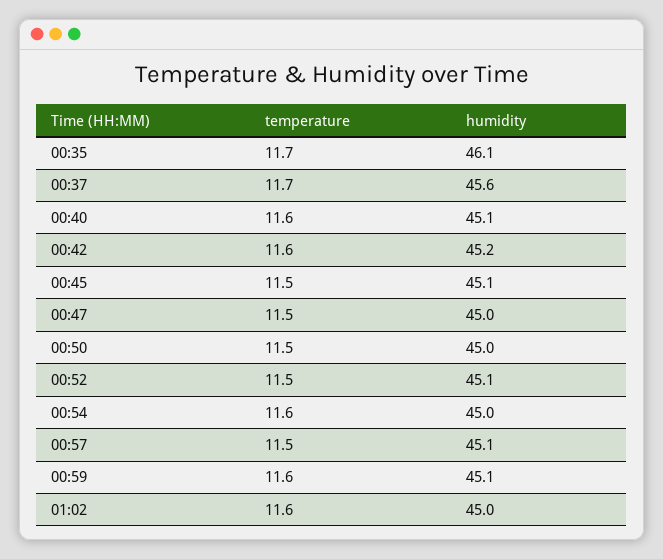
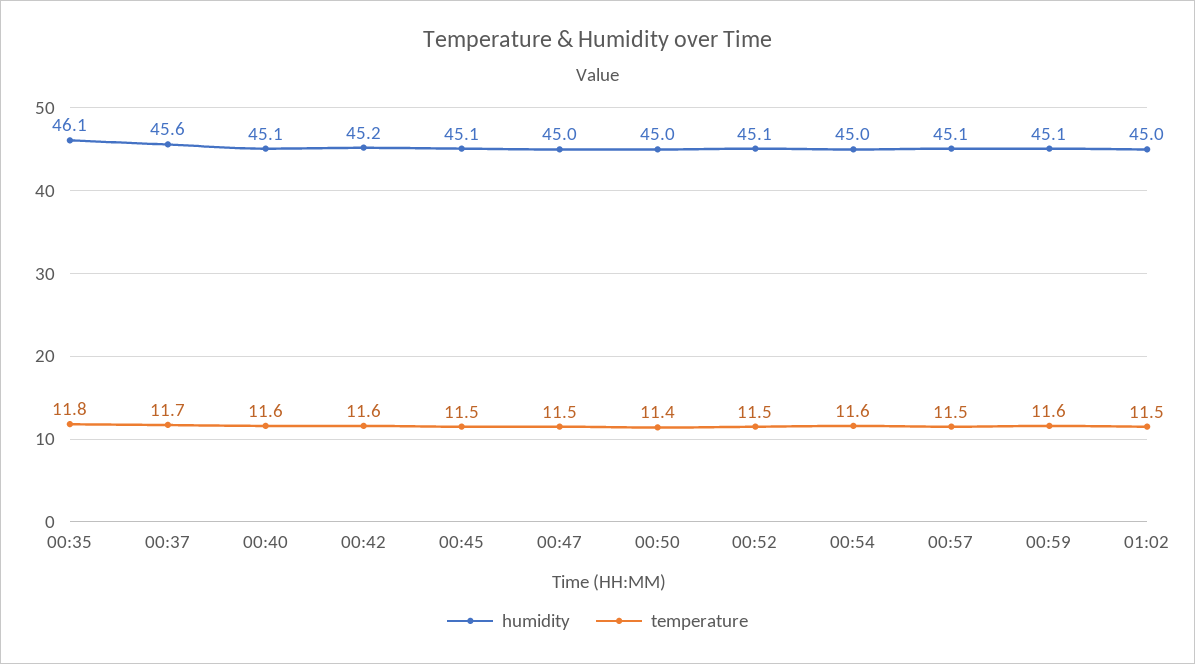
  {
    "temperature": {
-     "00:35": 11.7,
+     "00:35": 11.8,
      "00:37": 11.7,
      "00:40": 11.6,
      "00:42": 11.6,
      "00:45": 11.5,
      "00:47": 11.5,
-     "00:50": 11.5,
+     "00:50": 11.4,
      "00:52": 11.5,
      "00:54": 11.6,
      "00:57": 11.5,
      "00:59": 11.6,
-     "01:02": 11.6
+     "01:02": 11.5
    },
    "humidity": {
      "00:35": 46.1,
      "00:37": 45.6,
      "00:40": 45.1,
      "00:42": 45.2,
      "00:45": 45.1,
      "00:47": 45,
      "00:50": 45,
      "00:52": 45.1,
      "00:54": 45,
      "00:57": 45.1,
      "00:59": 45.1,
      "01:02": 45
    }
  }

